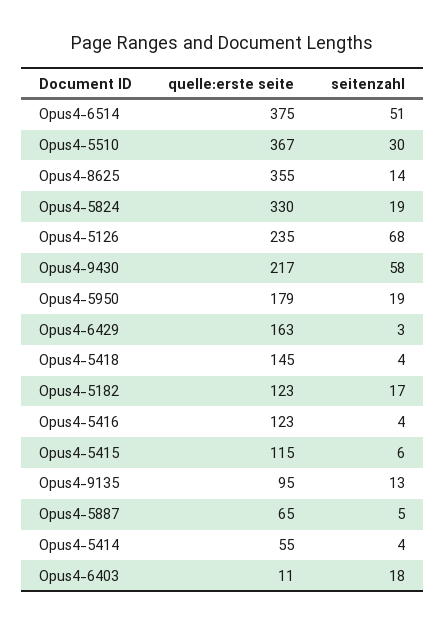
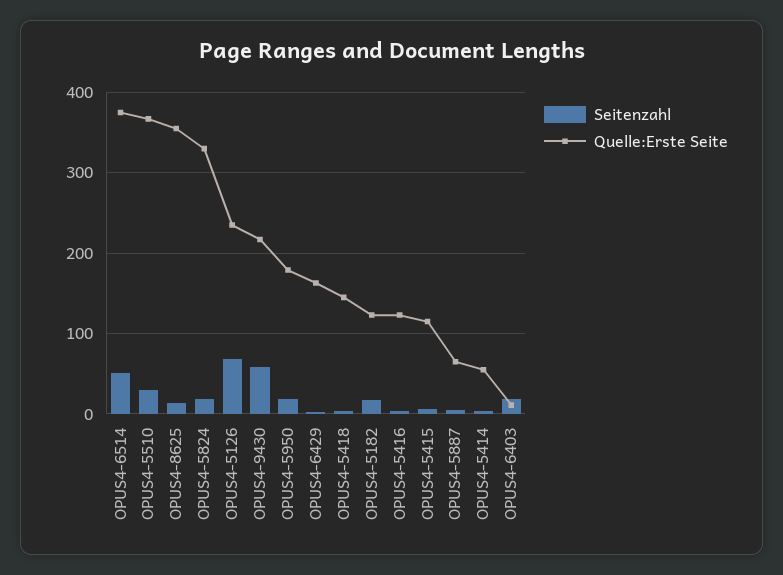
  {
    "quelle:erste seite": {
      "Opus4-6514": 375,
      "Opus4-5510": 367,
      "Opus4-8625": 355,
      "Opus4-5824": 330,
      "Opus4-5126": 235,
      "Opus4-9430": 217,
      "Opus4-5950": 179,
      "Opus4-6429": 163,
      "Opus4-5418": 145,
      "Opus4-5182": 123,
      "Opus4-5416": 123,
      "Opus4-5415": 115,
-     "Opus4-9135": 95,
      "Opus4-5887": 65,
      "Opus4-5414": 55,
      "Opus4-6403": 11
    },
    "seitenzahl": {
      "Opus4-6514": 51,
      "Opus4-5510": 30,
      "Opus4-8625": 14,
      "Opus4-5824": 19,
      "Opus4-5126": 68,
      "Opus4-9430": 58,
      "Opus4-5950": 19,
      "Opus4-6429": 3,
      "Opus4-5418": 4,
      "Opus4-5182": 17,
      "Opus4-5416": 4,
      "Opus4-5415": 6,
-     "Opus4-9135": 13,
      "Opus4-5887": 5,
      "Opus4-5414": 4,
      "Opus4-6403": 18
    }
  }

